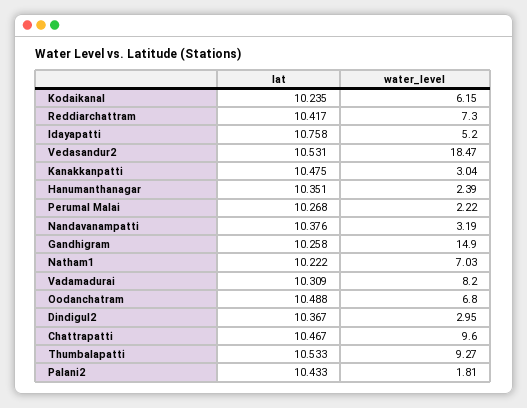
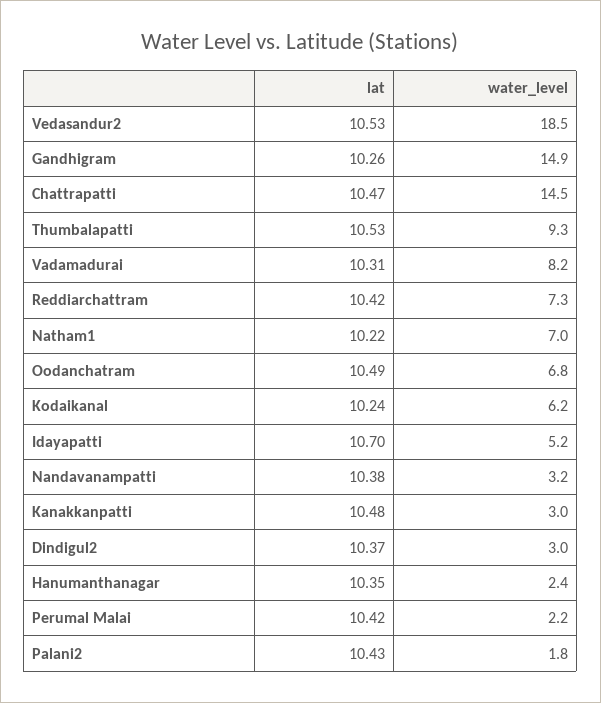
  {
    "lat": {
      "Kodaikanal": 10.235,
      "Reddiarchattram": 10.417,
-     "Idayapatti": 10.758,
+     "Idayapatti": 10.7,
      "Vedasandur2": 10.531,
      "Kanakkanpatti": 10.475,
      "Hanumanthanagar": 10.351,
-     "Perumal Malai": 10.268,
+     "Perumal Malai": 10.42,
      "Nandavanampatti": 10.376,
      "Gandhigram": 10.258,
      "Natham1": 10.222,
      "Vadamadurai": 10.309,
      "Oodanchatram": 10.488,
      "Dindigul2": 10.367,
      "Chattrapatti": 10.467,
      "Thumbalapatti": 10.533,
      "Palani2": 10.433
    },
    "water_level": {
      "Kodaikanal": 6.15,
      "Reddiarchattram": 7.3,
      "Idayapatti": 5.2,
      "Vedasandur2": 18.47,
      "Kanakkanpatti": 3.04,
      "Hanumanthanagar": 2.39,
      "Perumal Malai": 2.22,
      "Nandavanampatti": 3.19,
      "Gandhigram": 14.9,
      "Natham1": 7.03,
      "Vadamadurai": 8.2,
      "Oodanchatram": 6.8,
      "Dindigul2": 2.95,
-     "Chattrapatti": 9.6,
+     "Chattrapatti": 14.5,
      "Thumbalapatti": 9.27,
      "Palani2": 1.81
    }
  }

